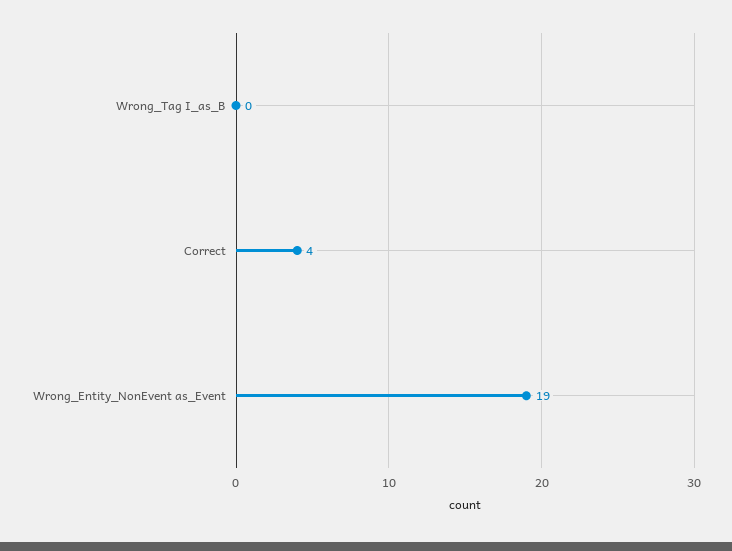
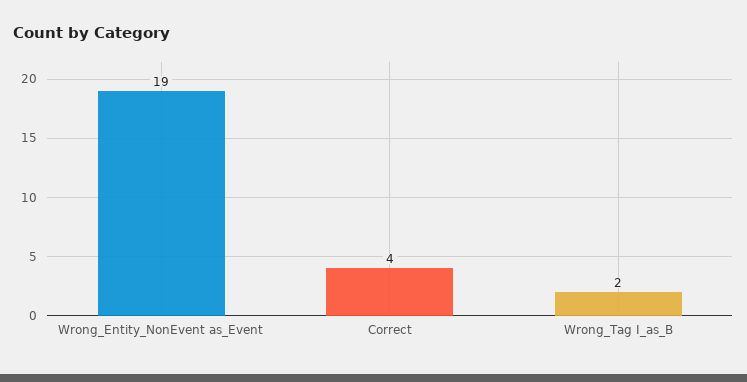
  {
-   "Wrong_Tag I_as_B": 0,
+   "Wrong_Tag I_as_B": 2,
    "Correct": 4,
    "Wrong_Entity_NonEvent as_Event": 19
  }

